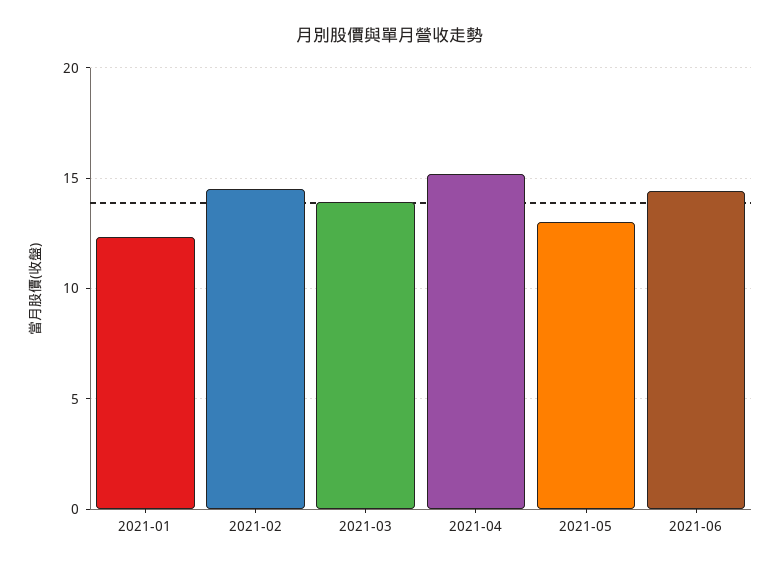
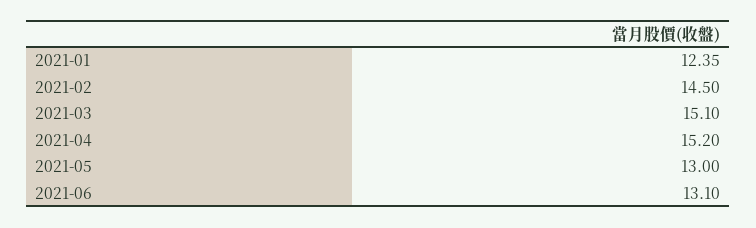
  {
    "2021-01": 12.35,
    "2021-02": 14.5,
-   "2021-03": 14,
+   "2021-03": 15.1,
    "2021-04": 15.2,
    "2021-05": 13,
-   "2021-06": 14.5
+   "2021-06": 13.1
  }

